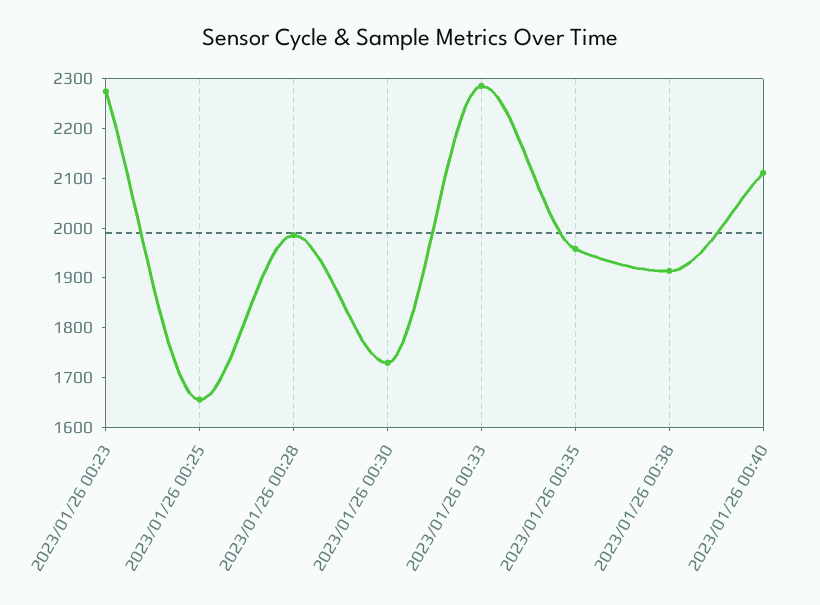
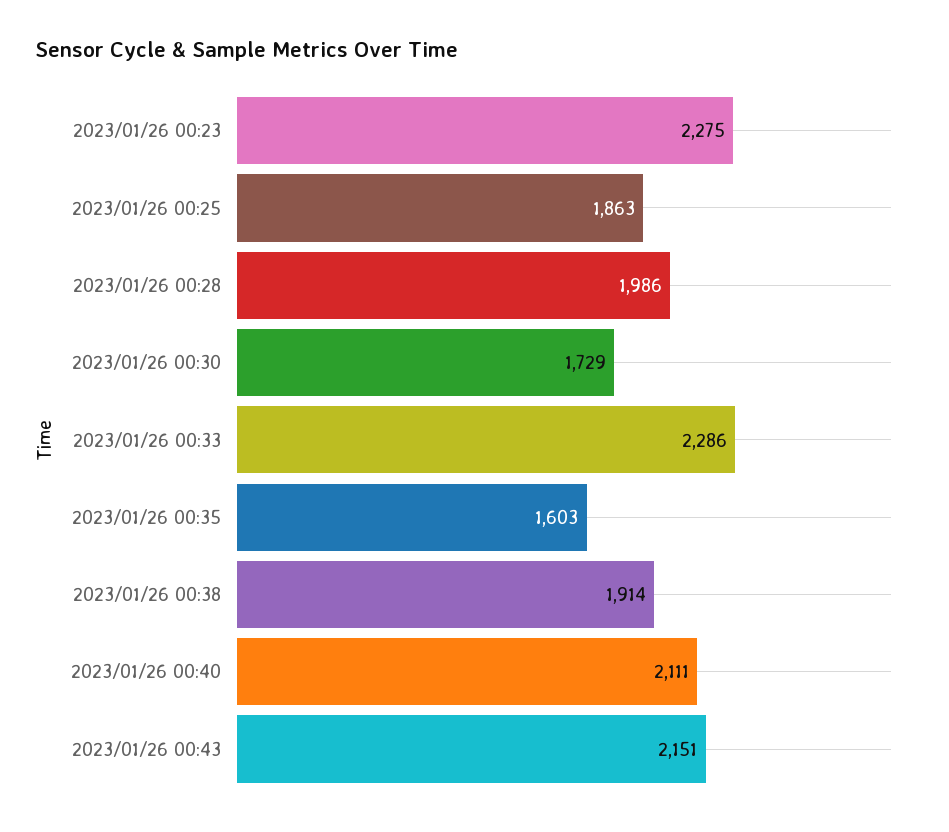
  {
    "2023/01/26 00:23": 2275,
-   "2023/01/26 00:25": 1660,
+   "2023/01/26 00:25": 1863,
    "2023/01/26 00:28": 1986,
    "2023/01/26 00:30": 1729,
    "2023/01/26 00:33": 2286,
-   "2023/01/26 00:35": 1960,
+   "2023/01/26 00:35": 1603,
    "2023/01/26 00:38": 1914,
-   "2023/01/26 00:40": 2111
+   "2023/01/26 00:40": 2111,
+   "2023/01/26 00:43": 2151
  }

